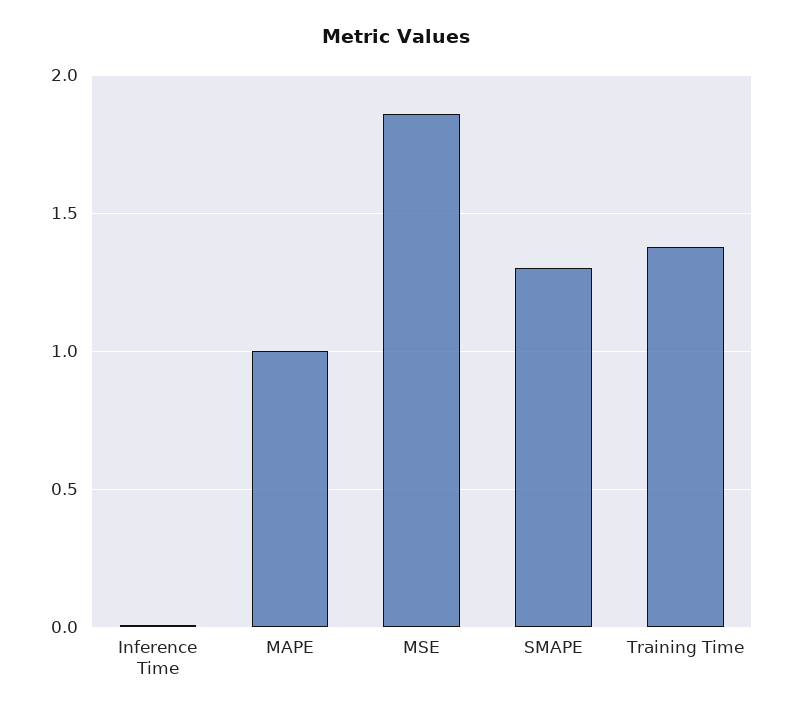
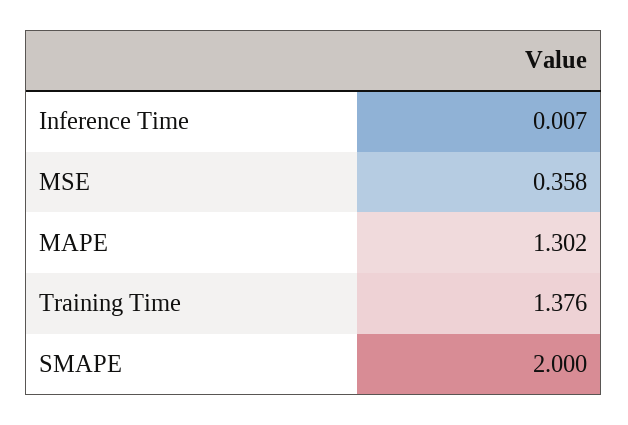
  {
    "Inference Time": 0.007,
-   "MAPE": 1,
+   "MAPE": 1.302,
-   "MSE": 1.85,
+   "MSE": 0.358,
-   "SMAPE": 1.3,
+   "SMAPE": 2,
    "Training Time": 1.376
  }

